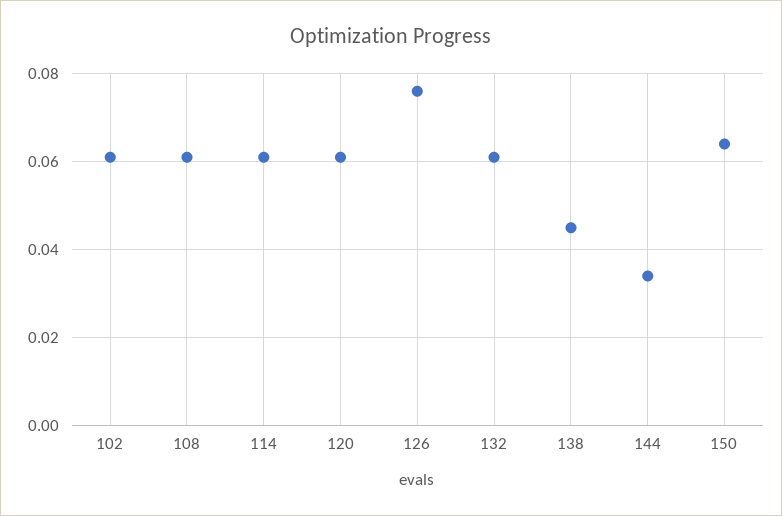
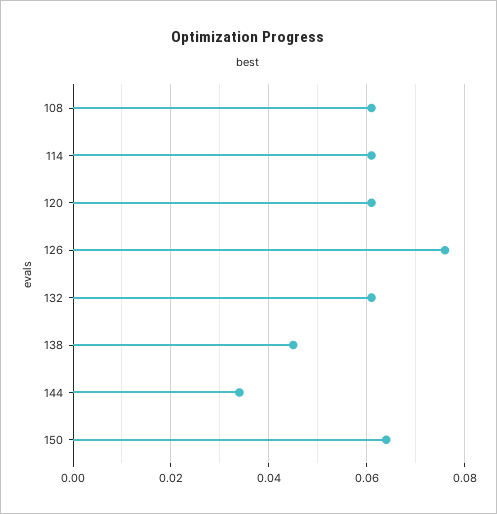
  {
-   "102": 0.06,
    "108": 0.06,
    "114": 0.06,
    "120": 0.06,
    "126": 0.075,
    "132": 0.06,
    "138": 0.045,
    "144": 0.035,
    "150": 0.065
  }

